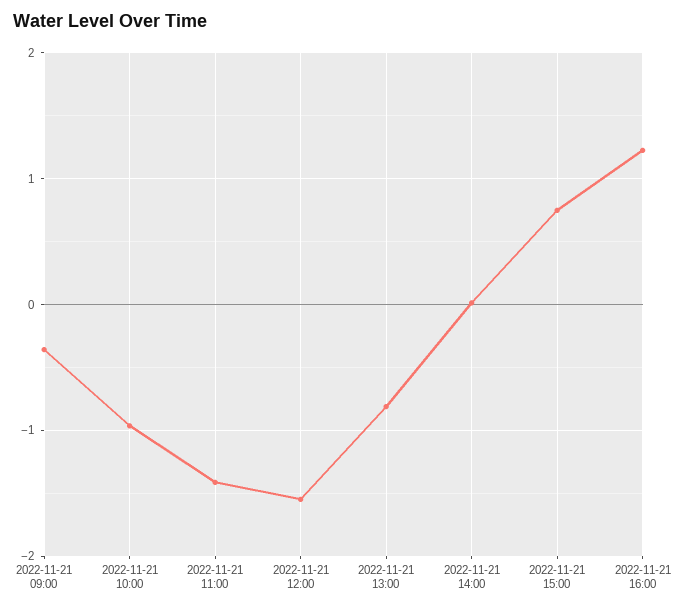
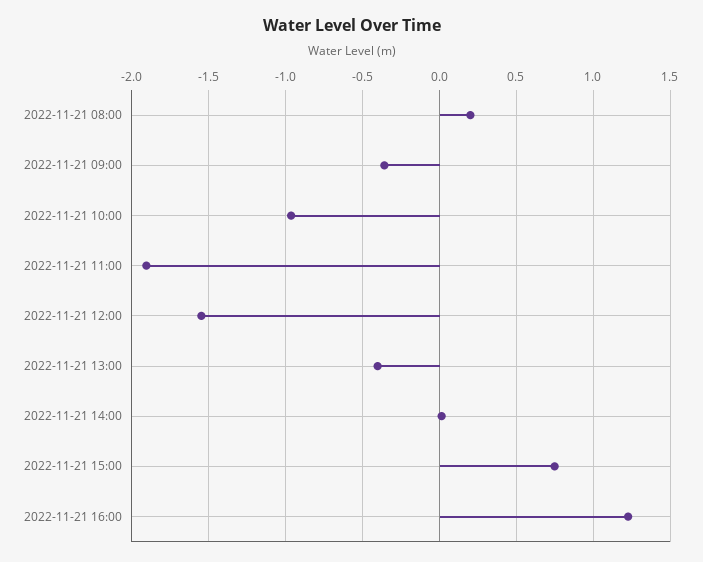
  {
    "2022-11-21 09:00": -0.35,
    "2022-11-21 10:00": -0.95,
-   "2022-11-21 11:00": -1.4,
+   "2022-11-21 11:00": -1.9,
    "2022-11-21 12:00": -1.55,
-   "2022-11-21 13:00": -0.8,
+   "2022-11-21 13:00": -0.4,
    "2022-11-21 14:00": 0,
    "2022-11-21 15:00": 0.75,
-   "2022-11-21 16:00": 1.25
+   "2022-11-21 16:00": 1.25,
+   "2022-11-21 08:00": 0.2
  }

